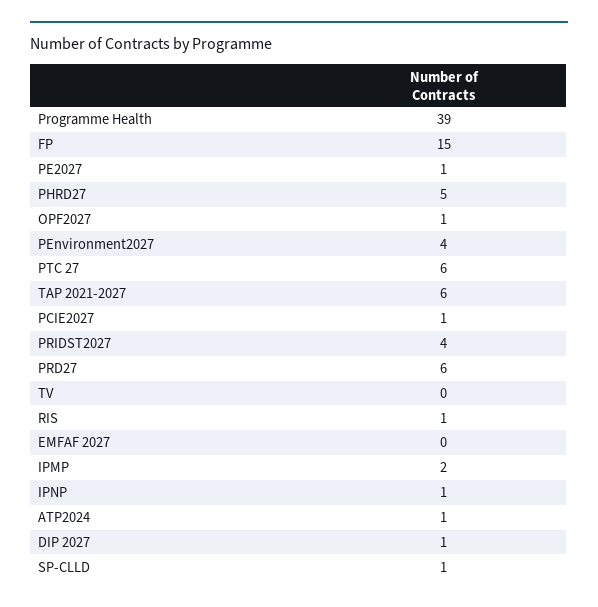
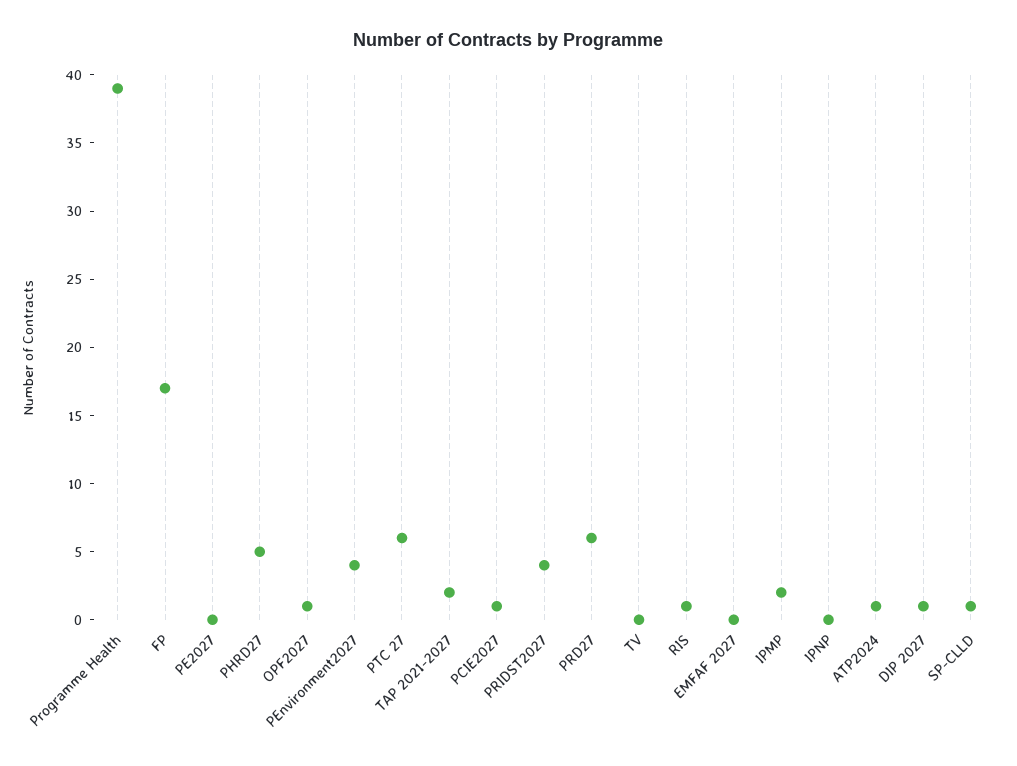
  {
    "Programme Health": 39,
-   "FP": 15,
+   "FP": 17,
-   "PE2027": 1,
+   "PE2027": 0,
    "PHRD27": 5,
    "OPF2027": 1,
    "PEnvironment2027": 4,
    "PTC 27": 6,
-   "TAP 2021-2027": 6,
+   "TAP 2021-2027": 2,
    "PCIE2027": 1,
    "PRIDST2027": 4,
    "PRD27": 6,
    "TV": 0,
    "RIS": 1,
    "EMFAF 2027": 0,
    "IPMP": 2,
-   "IPNP": 1,
+   "IPNP": 0,
    "ATP2024": 1,
    "DIP 2027": 1,
    "SP-CLLD": 1
  }

